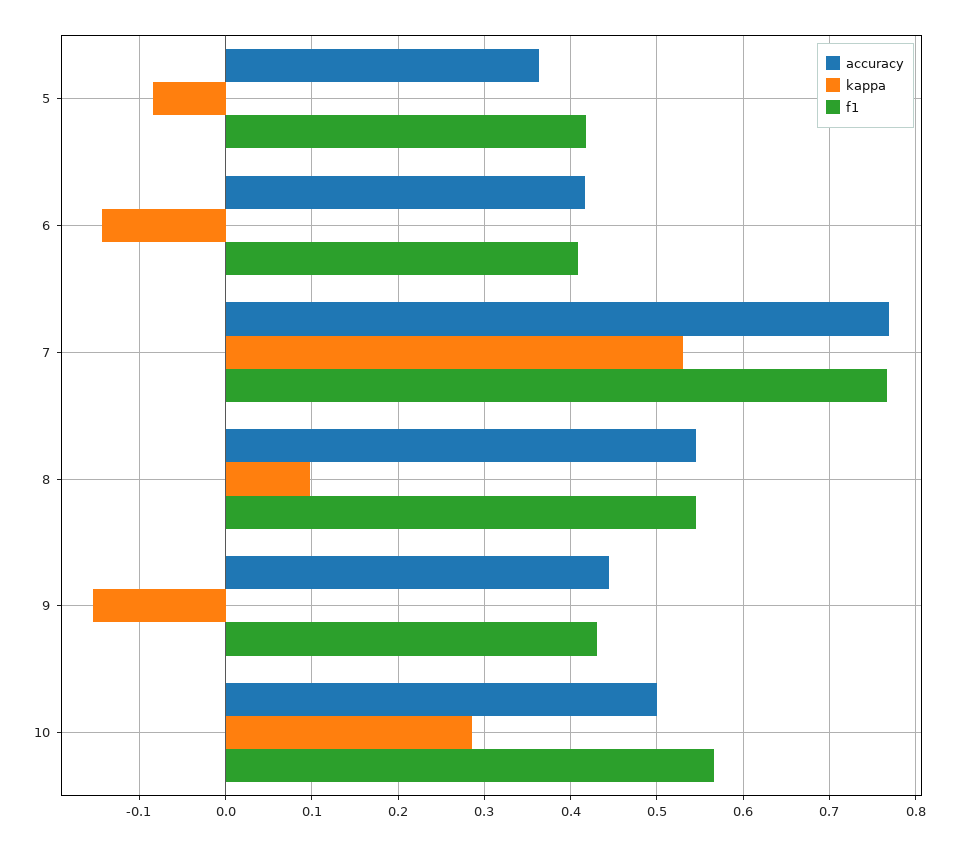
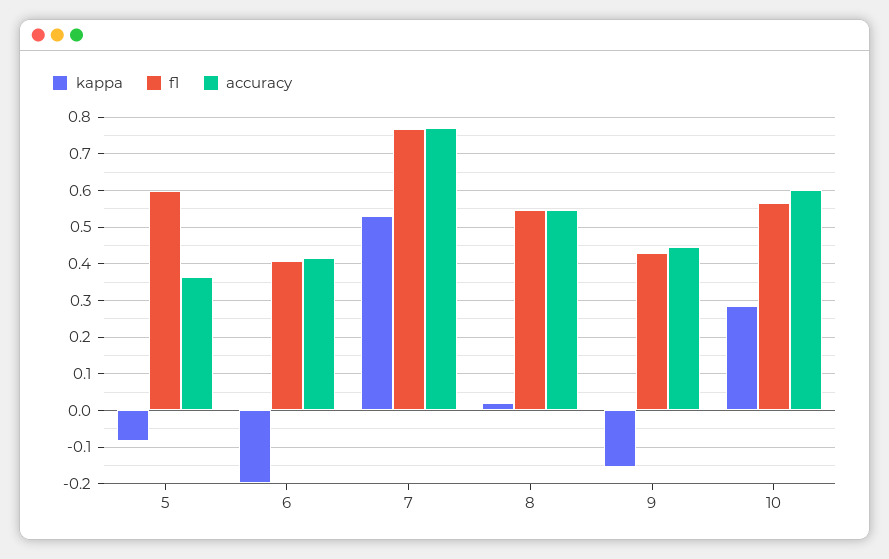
  {
    "accuracy": {
      "5": 0.36,
      "6": 0.42,
      "7": 0.77,
      "8": 0.55,
      "9": 0.44,
-     "10": 0.5
+     "10": 0.6
    },
    "kappa": {
      "5": -0.08,
-     "6": -0.14,
+     "6": -0.2,
      "7": 0.53,
-     "8": 0.1,
+     "8": 0.02,
      "9": -0.15,
      "10": 0.29
    },
    "f1": {
-     "5": 0.42,
+     "5": 0.6,
      "6": 0.41,
      "7": 0.77,
      "8": 0.55,
      "9": 0.43,
      "10": 0.57
    }
  }

